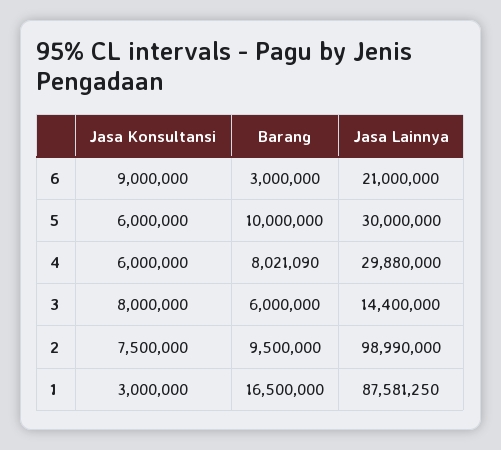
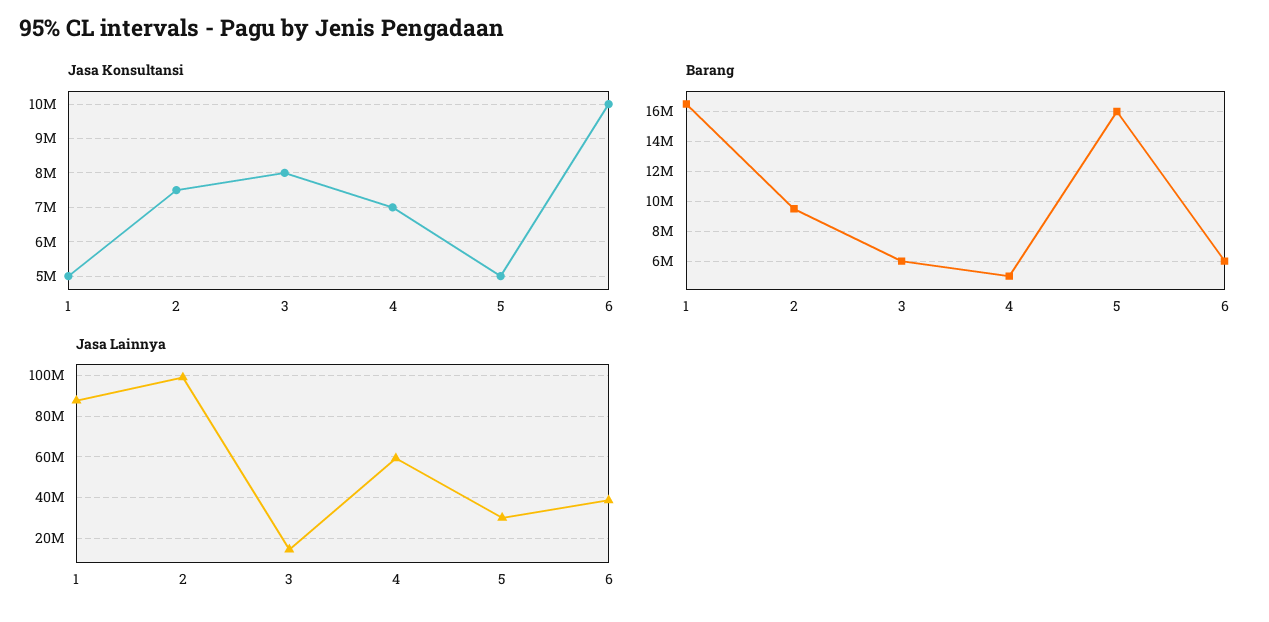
  {
    "Jasa Konsultansi": {
-     "6": 9000000,
+     "6": 10000000,
-     "5": 6000000,
+     "5": 5000000,
-     "4": 6000000,
+     "4": 7000000,
      "3": 8000000,
      "2": 7500000,
-     "1": 3000000
+     "1": 5000000
    },
    "Barang": {
-     "6": 3000000,
+     "6": 6000000,
-     "5": 10000000,
+     "5": 16000000,
-     "4": 8021090,
+     "4": 5000000,
      "3": 6000000,
      "2": 9500000,
      "1": 16500000
    },
    "Jasa Lainnya": {
-     "6": 21000000,
+     "6": 40000000,
      "5": 30000000,
-     "4": 29880000,
+     "4": 60000000,
      "3": 14400000,
      "2": 98990000,
      "1": 87581250
    }
  }

